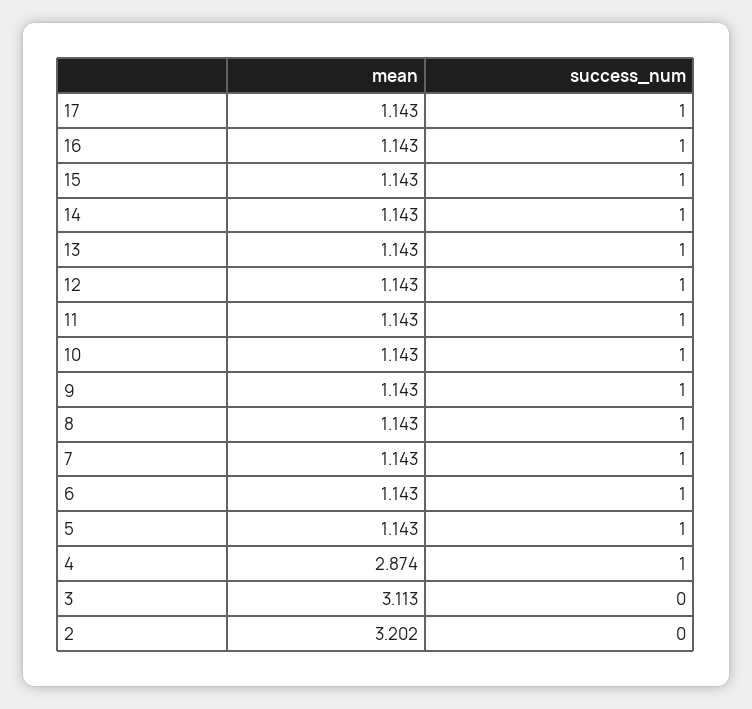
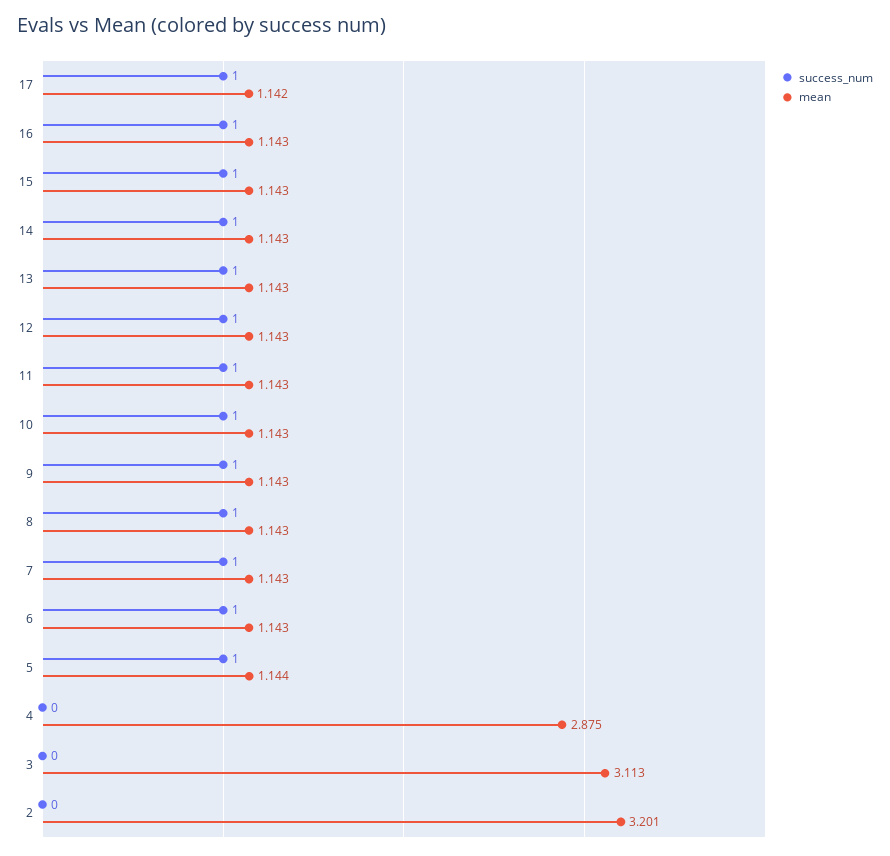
  {
    "mean": {
-     "17": 1.143,
+     "17": 1.142,
      "16": 1.143,
      "15": 1.143,
      "14": 1.143,
      "13": 1.143,
      "12": 1.143,
      "11": 1.143,
      "10": 1.143,
      "9": 1.143,
      "8": 1.143,
      "7": 1.143,
      "6": 1.143,
-     "5": 1.143,
+     "5": 1.144,
-     "4": 2.874,
+     "4": 2.875,
      "3": 3.113,
-     "2": 3.202
+     "2": 3.201
    },
    "success_num": {
      "17": 1,
      "16": 1,
      "15": 1,
      "14": 1,
      "13": 1,
      "12": 1,
      "11": 1,
      "10": 1,
      "9": 1,
      "8": 1,
      "7": 1,
      "6": 1,
      "5": 1,
-     "4": 1,
+     "4": 0,
      "3": 0,
      "2": 0
    }
  }

